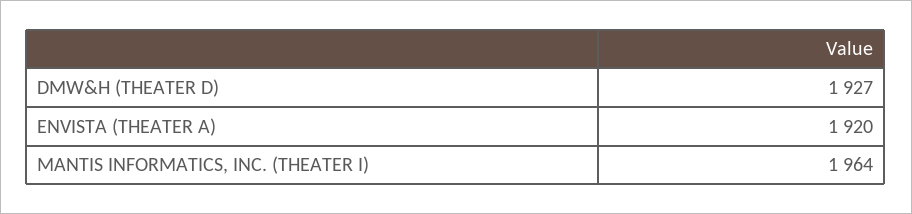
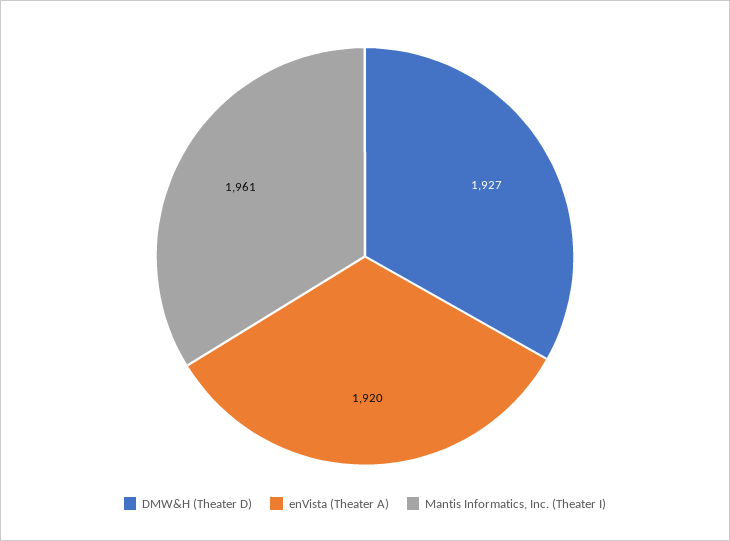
  {
    "DMW&H (THEATER D)": 1927,
    "ENVISTA (THEATER A)": 1920,
-   "MANTIS INFORMATICS, INC. (THEATER I)": 1964
+   "MANTIS INFORMATICS, INC. (THEATER I)": 1961
  }

